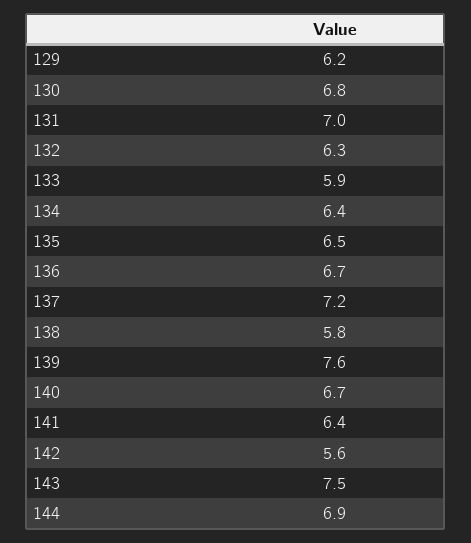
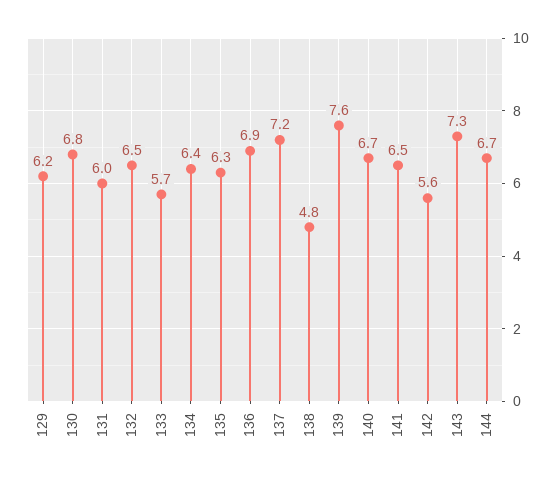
  {
    "129": 6.2,
    "130": 6.8,
-   "131": 7,
+   "131": 6,
-   "132": 6.3,
+   "132": 6.5,
-   "133": 5.9,
+   "133": 5.7,
    "134": 6.4,
-   "135": 6.5,
+   "135": 6.3,
-   "136": 6.7,
+   "136": 6.9,
    "137": 7.2,
-   "138": 5.8,
+   "138": 4.8,
    "139": 7.6,
    "140": 6.7,
-   "141": 6.4,
+   "141": 6.5,
    "142": 5.6,
-   "143": 7.5,
+   "143": 7.3,
-   "144": 6.9
+   "144": 6.7
  }

